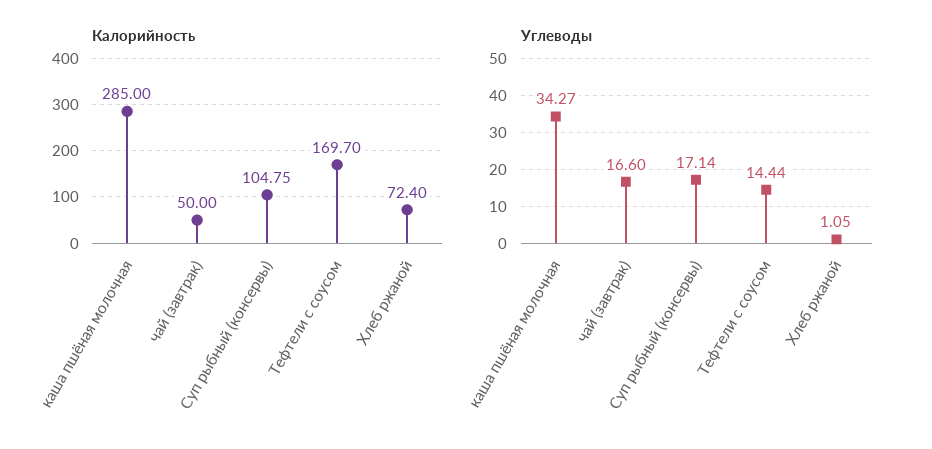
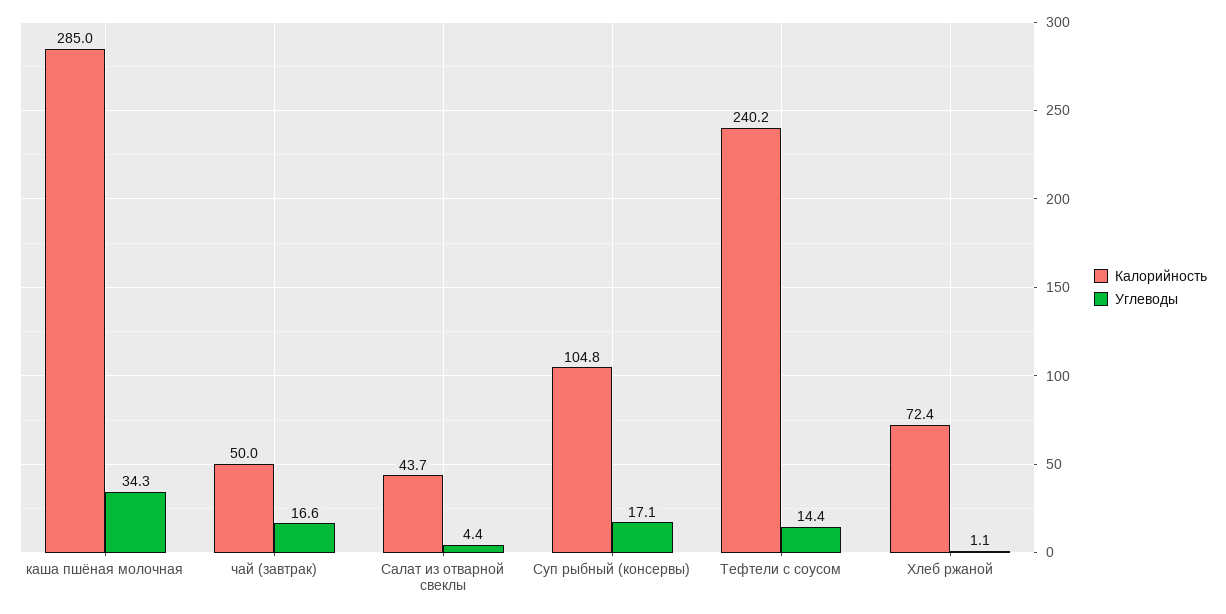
  {
    "Калорийность": {
      "каша пшёная молочная": 285,
      "чай (завтрак)": 50,
      "Суп рыбный (консервы)": 104.75,
-     "Тефтели с соусом": 169.7,
+     "Тефтели с соусом": 240.2,
-     "Хлеб ржаной": 72.4
+     "Хлеб ржаной": 72.4,
+     "Салат из отварной свеклы": 43.7
    },
    "Углеводы": {
      "каша пшёная молочная": 34.27,
      "чай (завтрак)": 16.6,
      "Суп рыбный (консервы)": 17.14,
      "Тефтели с соусом": 14.44,
-     "Хлеб ржаной": 1.05
+     "Хлеб ржаной": 1.05,
+     "Салат из отварной свеклы": 4.4
    }
  }

